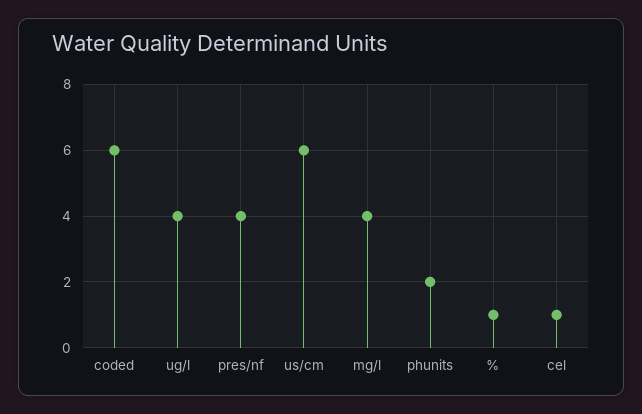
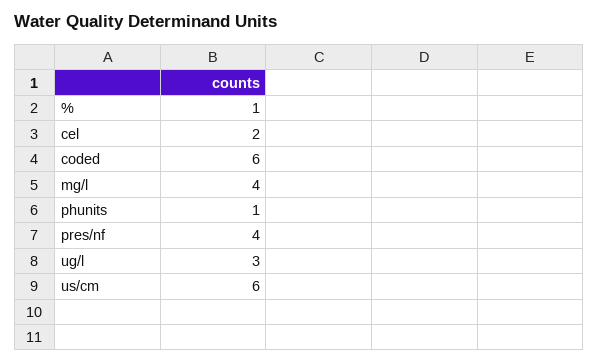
  {
    "coded": 6,
-   "ug/l": 4,
+   "ug/l": 3,
    "pres/nf": 4,
    "us/cm": 6,
    "mg/l": 4,
-   "phunits": 2,
+   "phunits": 1,
    "%": 1,
-   "cel": 1
+   "cel": 2
  }

